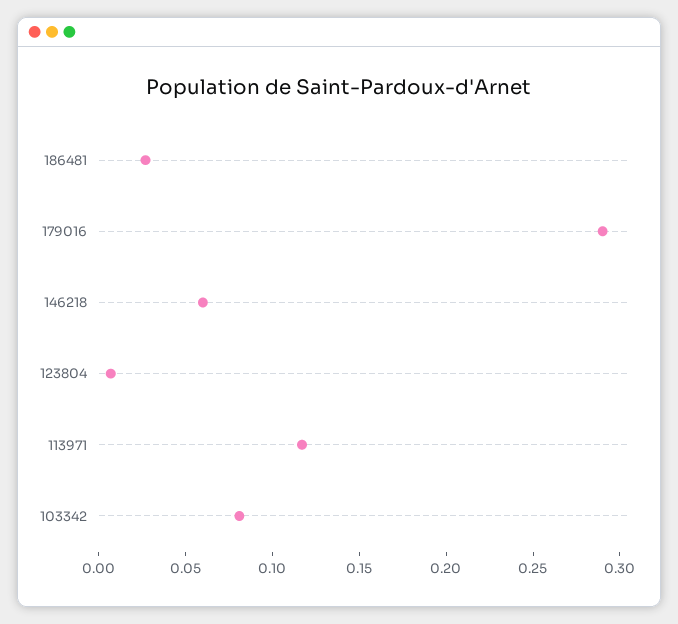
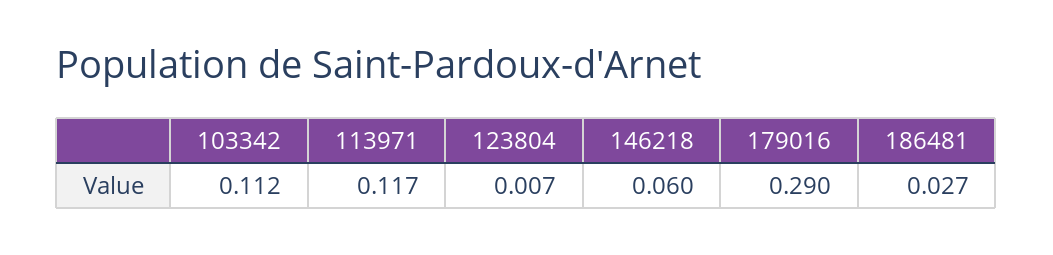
  {
    "186481": 0.027,
    "179016": 0.29,
    "146218": 0.06,
    "123804": 0.007,
    "113971": 0.117,
-   "103342": 0.08
+   "103342": 0.112
  }

